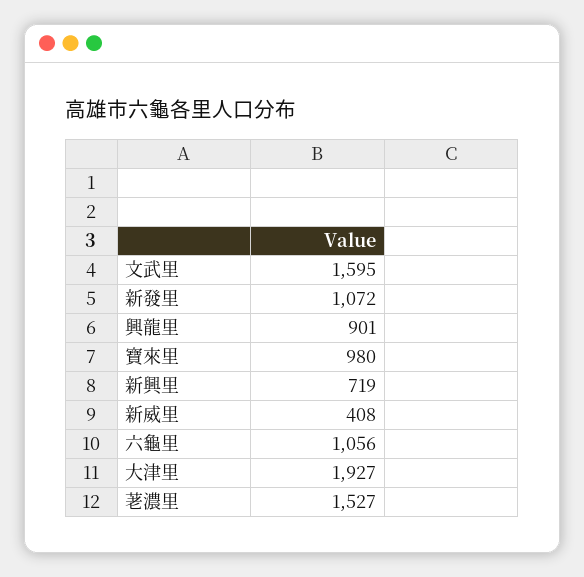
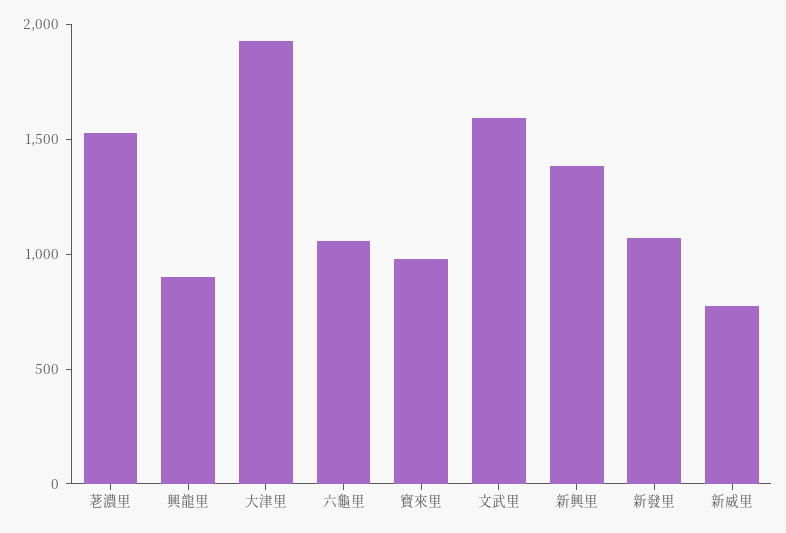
  {
    "文武里": 1595,
    "新發里": 1072,
    "興龍里": 901,
    "寶來里": 980,
-   "新興里": 719,
+   "新興里": 1400,
-   "新威里": 408,
+   "新威里": 800,
    "六龜里": 1056,
    "大津里": 1927,
    "荖濃里": 1527
  }

